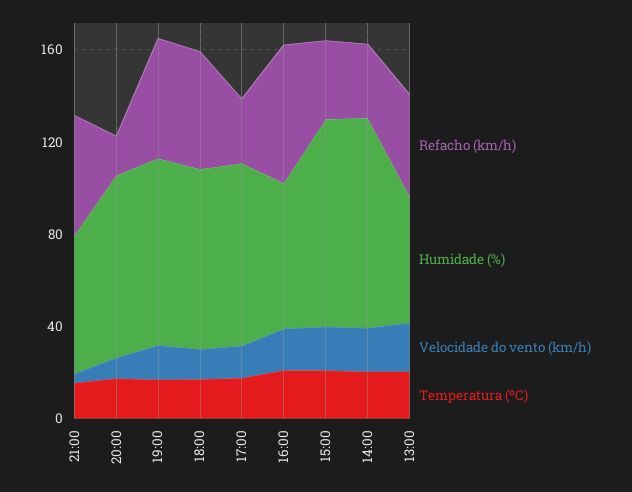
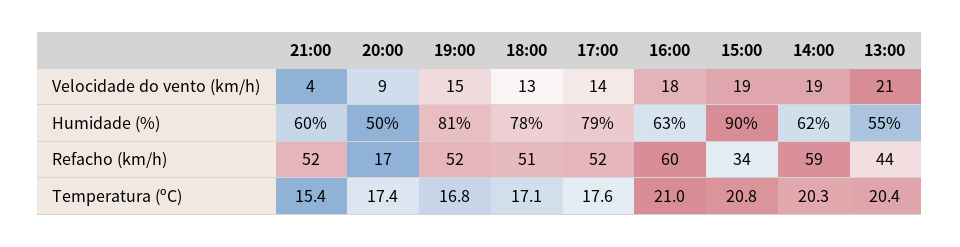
  {
    "Refacho (km/h)": {
      "21:00": 52,
      "20:00": 17,
      "19:00": 52,
      "18:00": 51,
-     "17:00": 30,
+     "17:00": 52,
      "16:00": 60,
      "15:00": 34,
-     "14:00": 30,
+     "14:00": 59,
      "13:00": 44
    },
    "Humidade (%)": {
      "21:00": 60,
-     "20:00": 80,
+     "20:00": 50,
      "19:00": 81,
      "18:00": 78,
      "17:00": 79,
      "16:00": 63,
      "15:00": 90,
-     "14:00": 90,
+     "14:00": 62,
      "13:00": 55
    },
    "Velocidade do vento (km/h)": {
      "21:00": 4,
      "20:00": 9,
      "19:00": 15,
      "18:00": 13,
      "17:00": 14,
      "16:00": 18,
      "15:00": 19,
      "14:00": 19,
      "13:00": 21
    },
    "Temperatura (ºC)": {
      "21:00": 15.4,
      "20:00": 17.4,
      "19:00": 16.8,
      "18:00": 17.1,
      "17:00": 17.6,
      "16:00": 21,
      "15:00": 20.8,
      "14:00": 20.3,
      "13:00": 20.4
    }
  }

